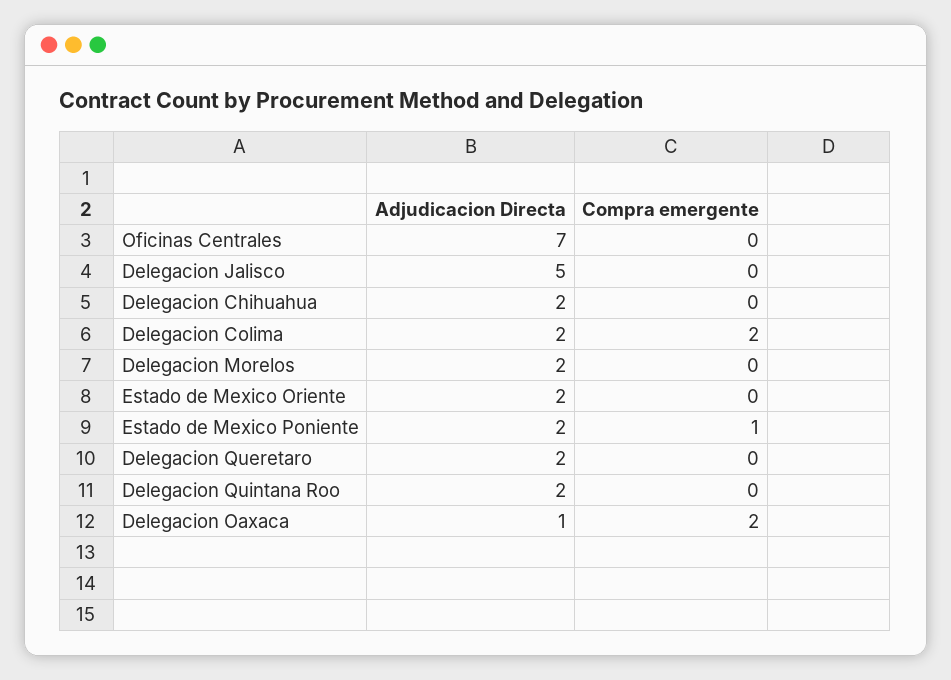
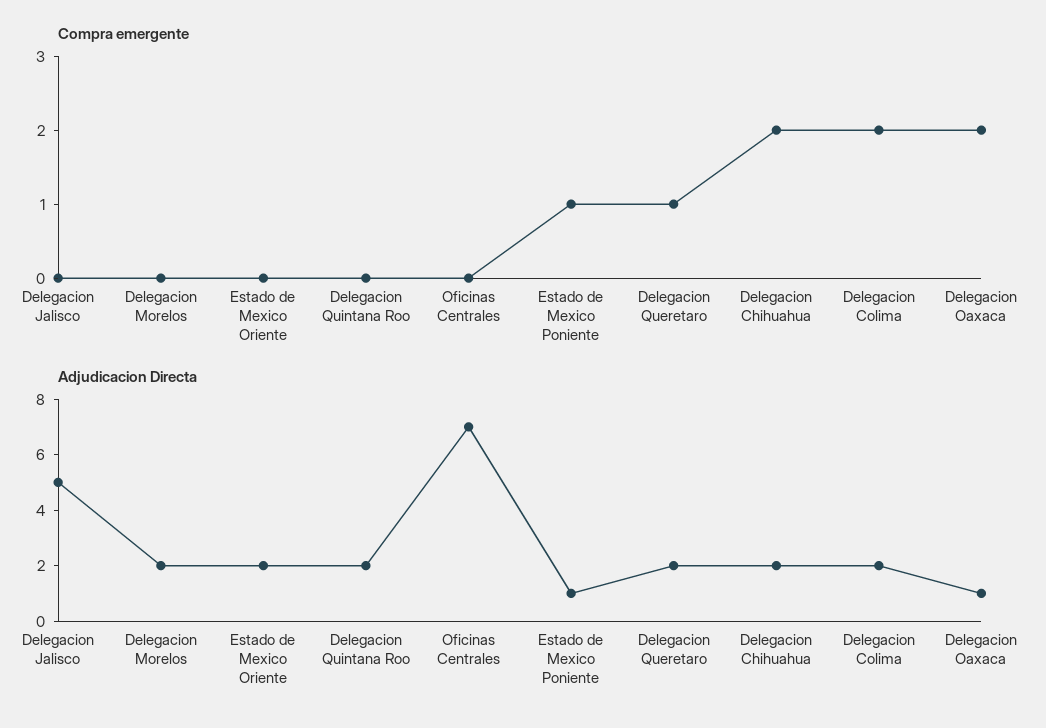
  {
    "Adjudicacion Directa": {
      "Oficinas Centrales": 7,
      "Delegacion Jalisco": 5,
      "Delegacion Chihuahua": 2,
      "Delegacion Colima": 2,
      "Delegacion Morelos": 2,
      "Estado de Mexico Oriente": 2,
-     "Estado de Mexico Poniente": 2,
+     "Estado de Mexico Poniente": 1,
      "Delegacion Queretaro": 2,
      "Delegacion Quintana Roo": 2,
      "Delegacion Oaxaca": 1
    },
    "Compra emergente": {
      "Oficinas Centrales": 0,
      "Delegacion Jalisco": 0,
-     "Delegacion Chihuahua": 0,
+     "Delegacion Chihuahua": 2,
      "Delegacion Colima": 2,
      "Delegacion Morelos": 0,
      "Estado de Mexico Oriente": 0,
      "Estado de Mexico Poniente": 1,
-     "Delegacion Queretaro": 0,
+     "Delegacion Queretaro": 1,
      "Delegacion Quintana Roo": 0,
      "Delegacion Oaxaca": 2
    }
  }

